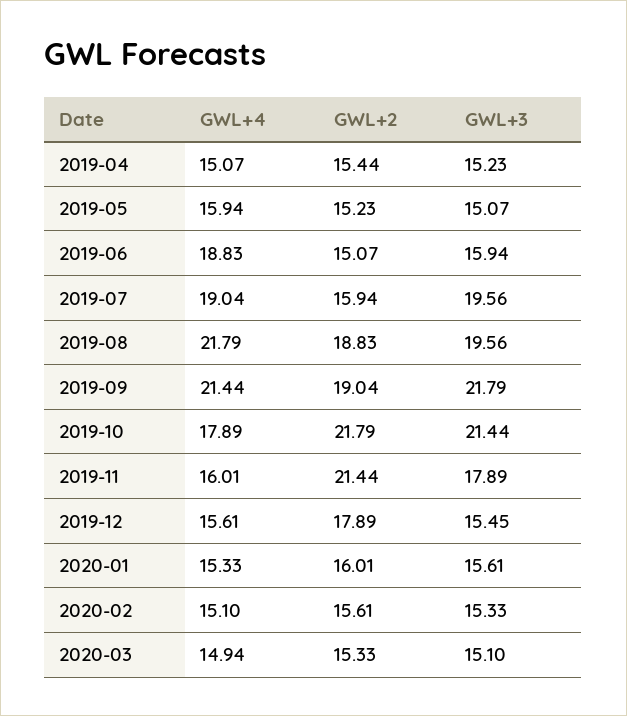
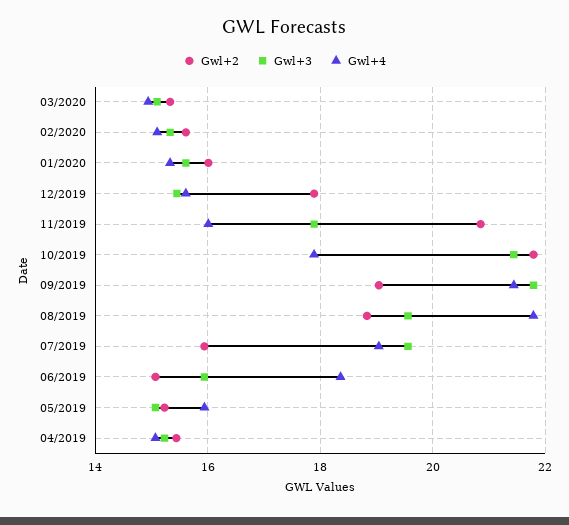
  {
    "GWL+4": {
      "2019-04": 15.07,
      "2019-05": 15.94,
-     "2019-06": 18.83,
+     "2019-06": 18.4,
      "2019-07": 19.04,
      "2019-08": 21.79,
      "2019-09": 21.44,
      "2019-10": 17.89,
      "2019-11": 16.01,
      "2019-12": 15.61,
      "2020-01": 15.33,
      "2020-02": 15.1,
      "2020-03": 14.94
    },
    "GWL+2": {
      "2019-04": 15.44,
      "2019-05": 15.23,
      "2019-06": 15.07,
      "2019-07": 15.94,
      "2019-08": 18.83,
      "2019-09": 19.04,
      "2019-10": 21.79,
-     "2019-11": 21.44,
+     "2019-11": 20.8,
      "2019-12": 17.89,
      "2020-01": 16.01,
      "2020-02": 15.61,
      "2020-03": 15.33
    },
    "GWL+3": {
      "2019-04": 15.23,
      "2019-05": 15.07,
      "2019-06": 15.94,
      "2019-07": 19.56,
      "2019-08": 19.56,
      "2019-09": 21.79,
      "2019-10": 21.44,
      "2019-11": 17.89,
      "2019-12": 15.45,
      "2020-01": 15.61,
      "2020-02": 15.33,
      "2020-03": 15.1
    }
  }

